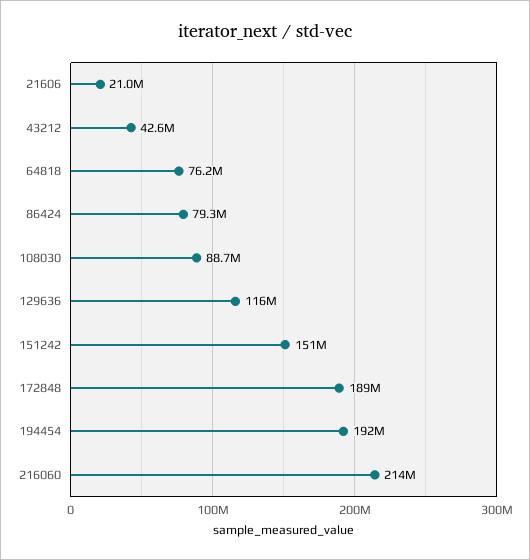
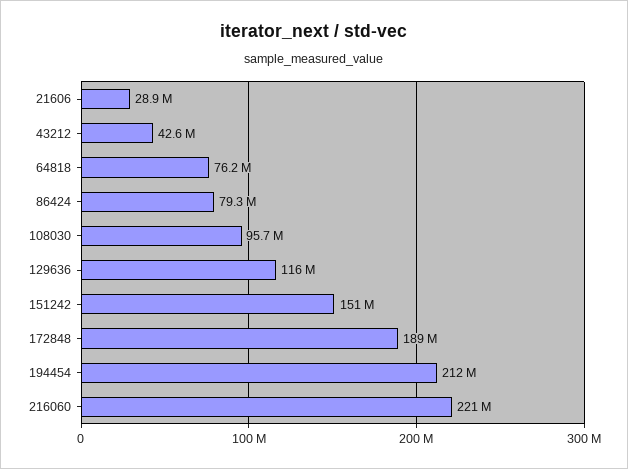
  {
-   "21606": 21000000,
+   "21606": 28900000,
    "43212": 42600000,
    "64818": 76200000,
    "86424": 79300000,
-   "108030": 88700000,
+   "108030": 95700000,
    "129636": 116000000,
    "151242": 151000000,
    "172848": 189000000,
-   "194454": 192000000,
+   "194454": 212000000,
-   "216060": 214000000
+   "216060": 221000000
  }

